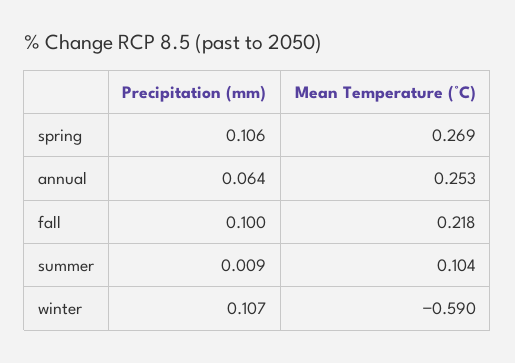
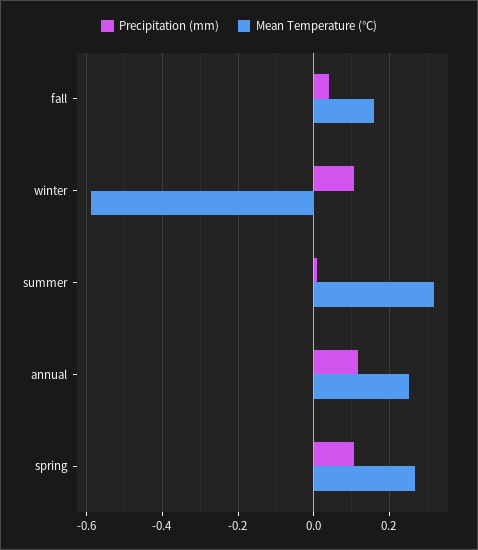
  {
    "Precipitation (mm)": {
      "spring": 0.106,
-     "annual": 0.064,
+     "annual": 0.12,
-     "fall": 0.1,
+     "fall": 0.04,
      "summer": 0.009,
      "winter": 0.107
    },
    "Mean Temperature (°C)": {
      "spring": 0.269,
      "annual": 0.253,
-     "fall": 0.218,
+     "fall": 0.16,
-     "summer": 0.104,
+     "summer": 0.32,
      "winter": -0.59
    }
  }

